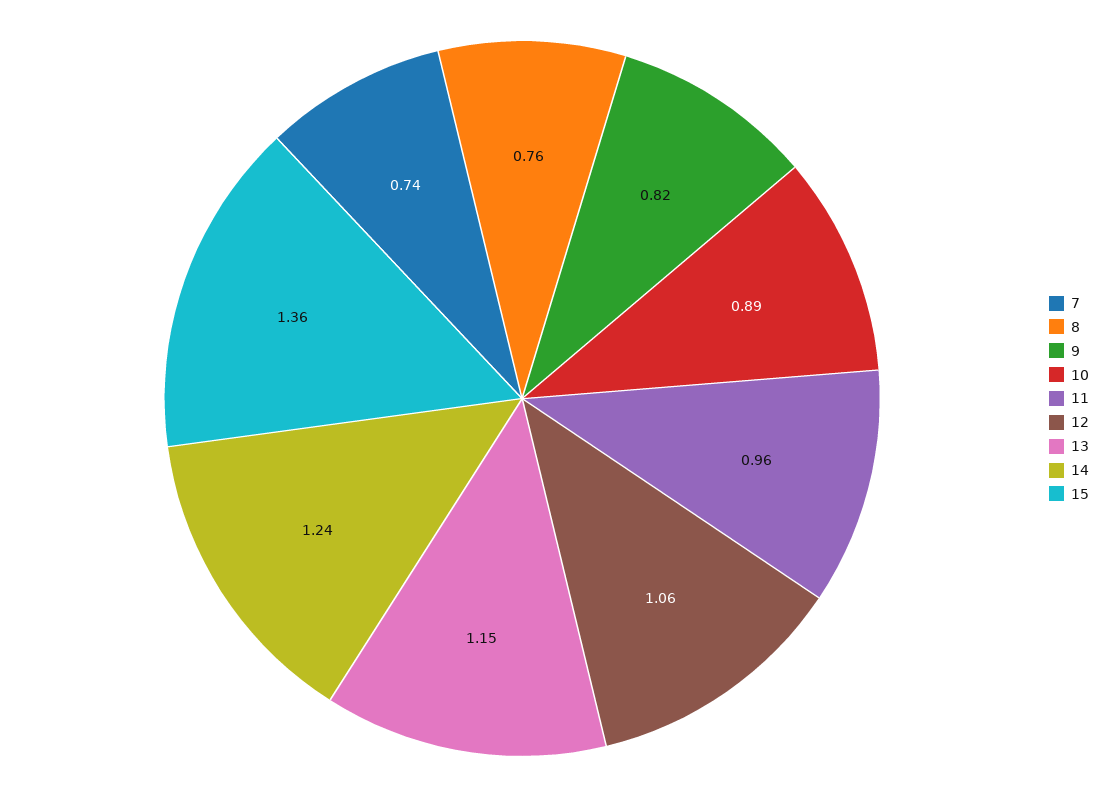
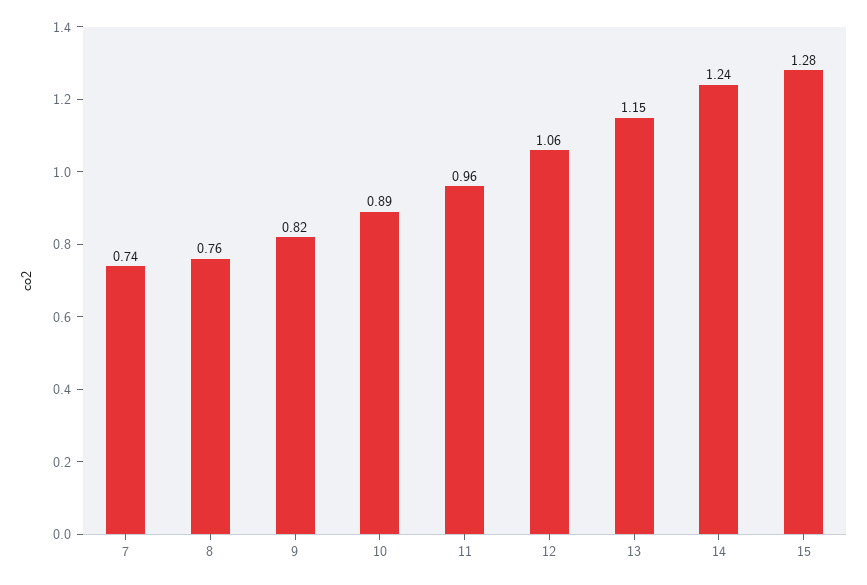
  {
    "7": 0.74,
    "8": 0.76,
    "9": 0.82,
    "10": 0.89,
    "11": 0.96,
    "12": 1.06,
    "13": 1.15,
    "14": 1.24,
-   "15": 1.36
+   "15": 1.28
  }

